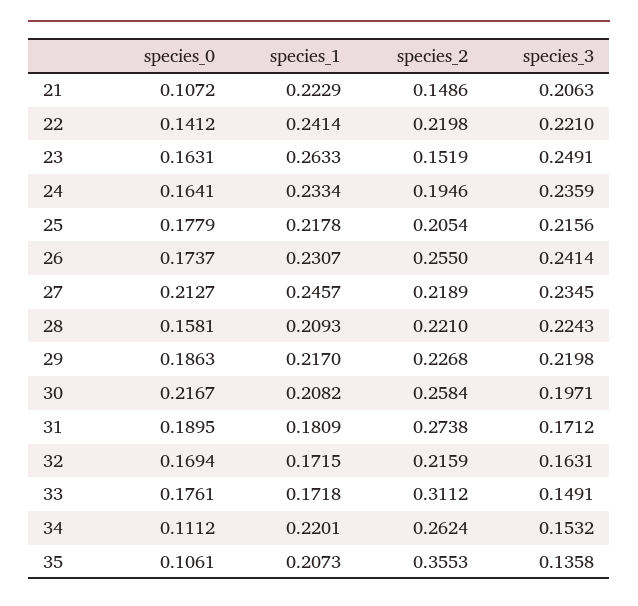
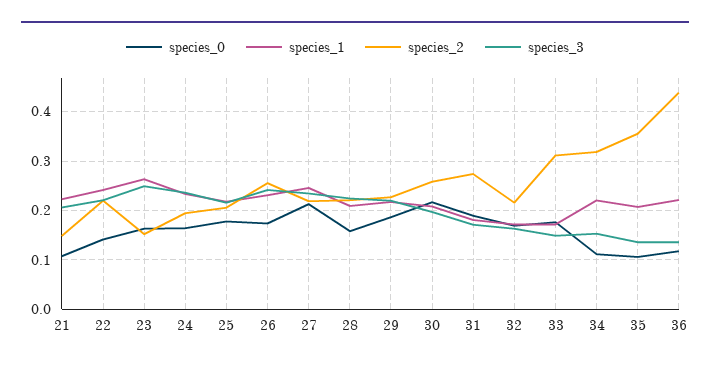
  {
    "species_0": {
      "21": 0.1072,
      "22": 0.1412,
      "23": 0.1631,
      "24": 0.1641,
      "25": 0.1779,
      "26": 0.1737,
      "27": 0.2127,
      "28": 0.1581,
      "29": 0.1863,
      "30": 0.2167,
      "31": 0.1895,
      "32": 0.1694,
      "33": 0.1761,
      "34": 0.1112,
-     "35": 0.1061
+     "35": 0.1061,
+     "36": 0.12
    },
    "species_1": {
      "21": 0.2229,
      "22": 0.2414,
      "23": 0.2633,
      "24": 0.2334,
      "25": 0.2178,
      "26": 0.2307,
      "27": 0.2457,
      "28": 0.2093,
      "29": 0.217,
      "30": 0.2082,
      "31": 0.1809,
      "32": 0.1715,
      "33": 0.1718,
      "34": 0.2201,
-     "35": 0.2073
+     "35": 0.2073,
+     "36": 0.22
    },
    "species_2": {
      "21": 0.1486,
      "22": 0.2198,
      "23": 0.1519,
      "24": 0.1946,
      "25": 0.2054,
      "26": 0.255,
      "27": 0.2189,
      "28": 0.221,
      "29": 0.2268,
      "30": 0.2584,
      "31": 0.2738,
      "32": 0.2159,
      "33": 0.3112,
-     "34": 0.2624,
+     "34": 0.32,
-     "35": 0.3553
+     "35": 0.3553,
+     "36": 0.44
    },
    "species_3": {
      "21": 0.2063,
      "22": 0.221,
      "23": 0.2491,
      "24": 0.2359,
      "25": 0.2156,
      "26": 0.2414,
      "27": 0.2345,
      "28": 0.2243,
      "29": 0.2198,
      "30": 0.1971,
      "31": 0.1712,
      "32": 0.1631,
      "33": 0.1491,
      "34": 0.1532,
-     "35": 0.1358
+     "35": 0.1358,
+     "36": 0.14
    }
  }

